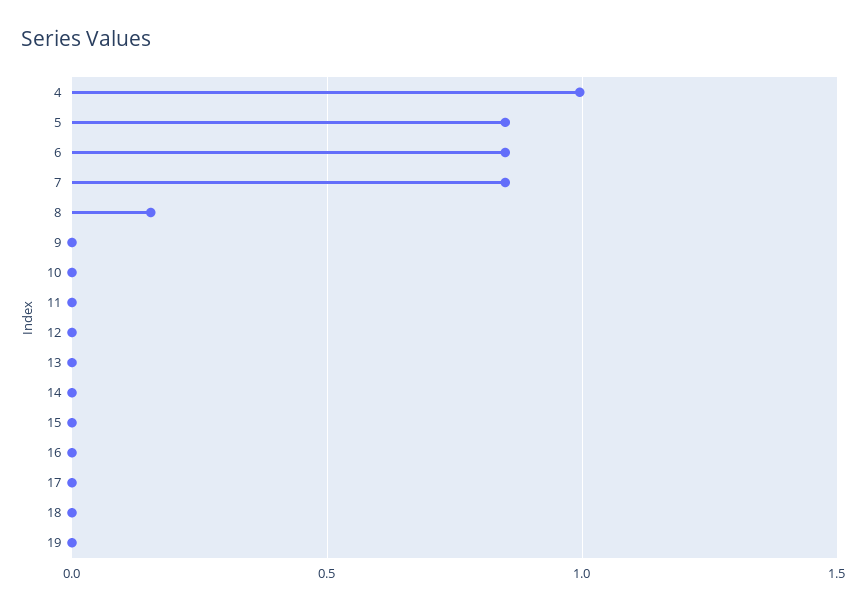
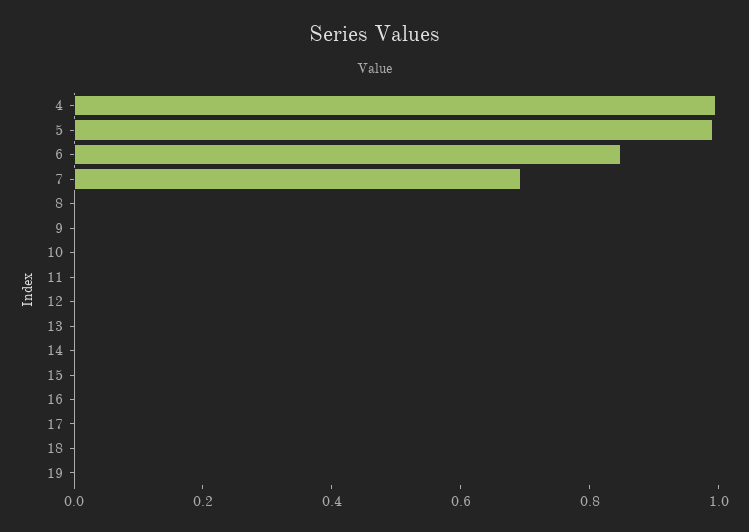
  {
    "4": 1,
-   "5": 0.85,
+   "5": 1,
    "6": 0.85,
-   "7": 0.85,
+   "7": 0.7,
-   "8": 0.15,
+   "8": 0,
    "9": 0,
    "10": 0,
    "11": 0,
    "12": 0,
    "13": 0,
    "14": 0,
    "15": 0,
    "16": 0,
    "17": 0,
    "18": 0,
    "19": 0
  }

